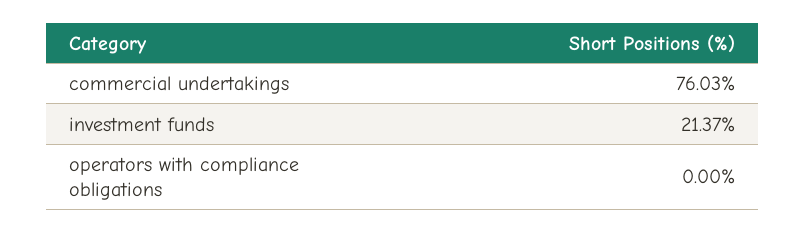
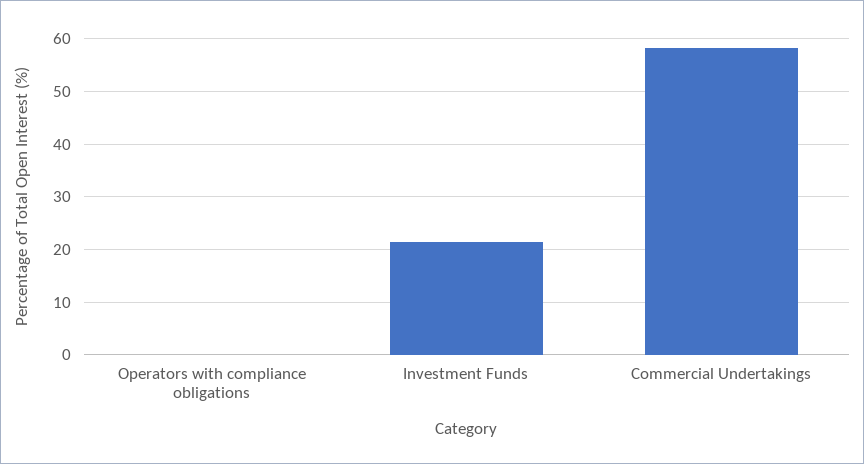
  {
-   "commercial undertakings": 76.03,
+   "commercial undertakings": 58,
    "investment funds": 21.37,
    "operators with compliance obligations": 0
  }

